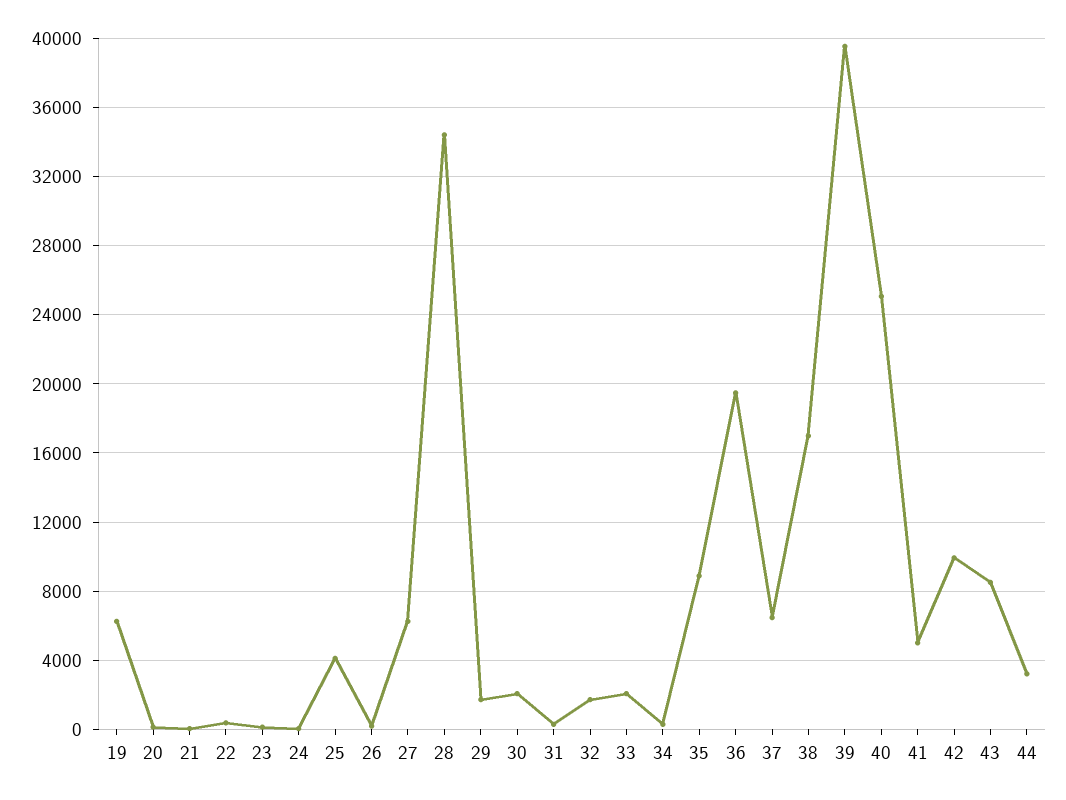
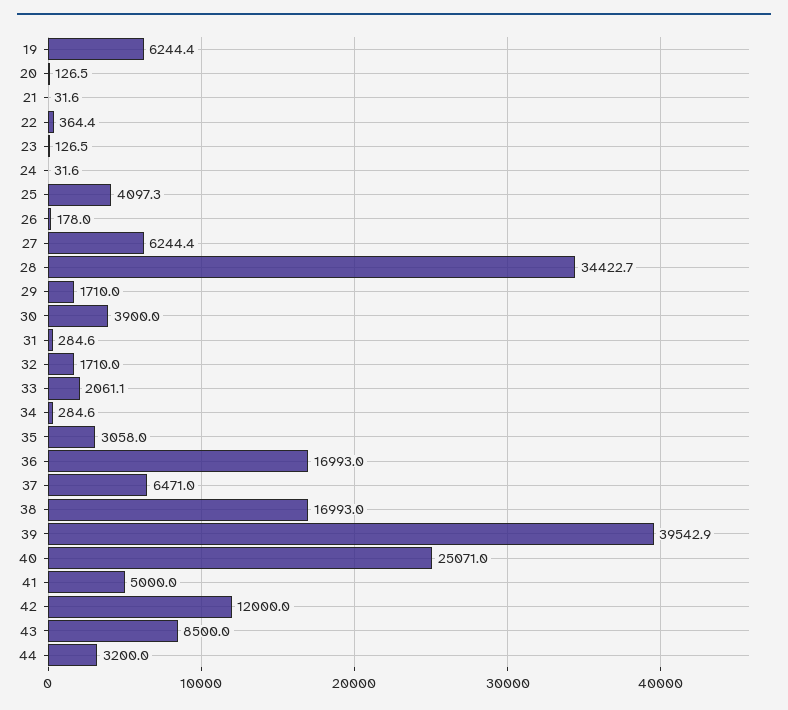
  {
    "19": 6244.4,
    "20": 126.5,
    "21": 31.6,
    "22": 364.4,
    "23": 126.5,
    "24": 31.6,
    "25": 4097.3,
    "26": 178,
    "27": 6244.4,
    "28": 34422.7,
    "29": 1710,
-   "30": 2000,
+   "30": 3900,
    "31": 284.6,
    "32": 1710,
    "33": 2061.1,
    "34": 284.6,
-   "35": 9000,
+   "35": 3058,
-   "36": 19500,
+   "36": 16993,
    "37": 6471,
    "38": 16993,
    "39": 39542.9,
    "40": 25071,
    "41": 5000,
-   "42": 10000,
+   "42": 12000,
    "43": 8500,
    "44": 3200
  }

